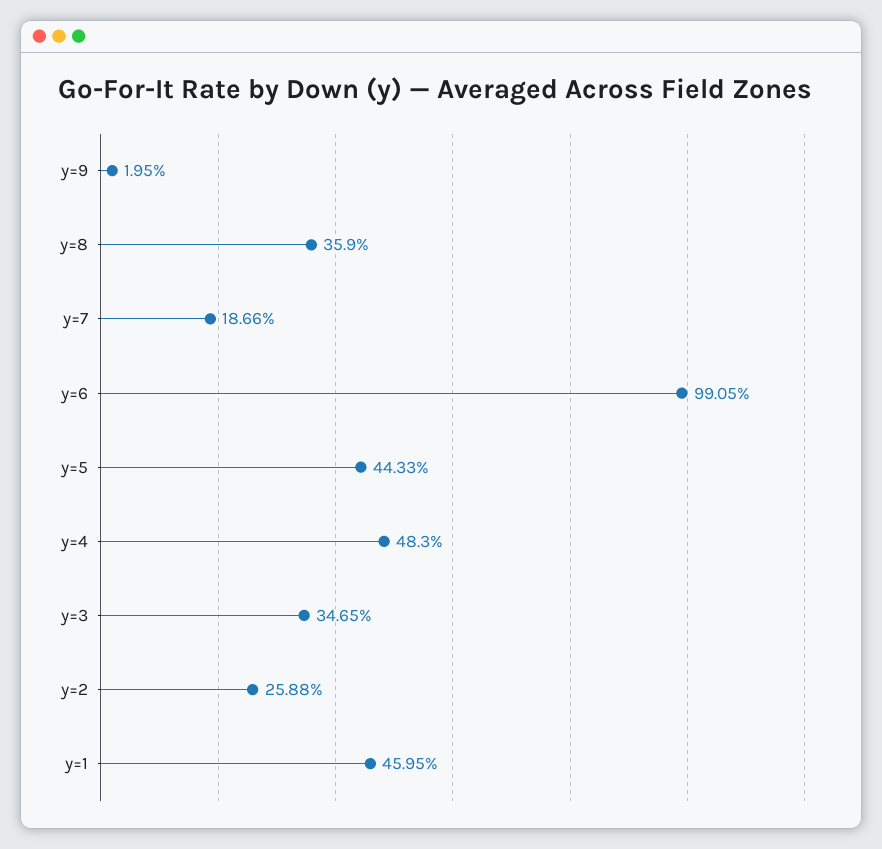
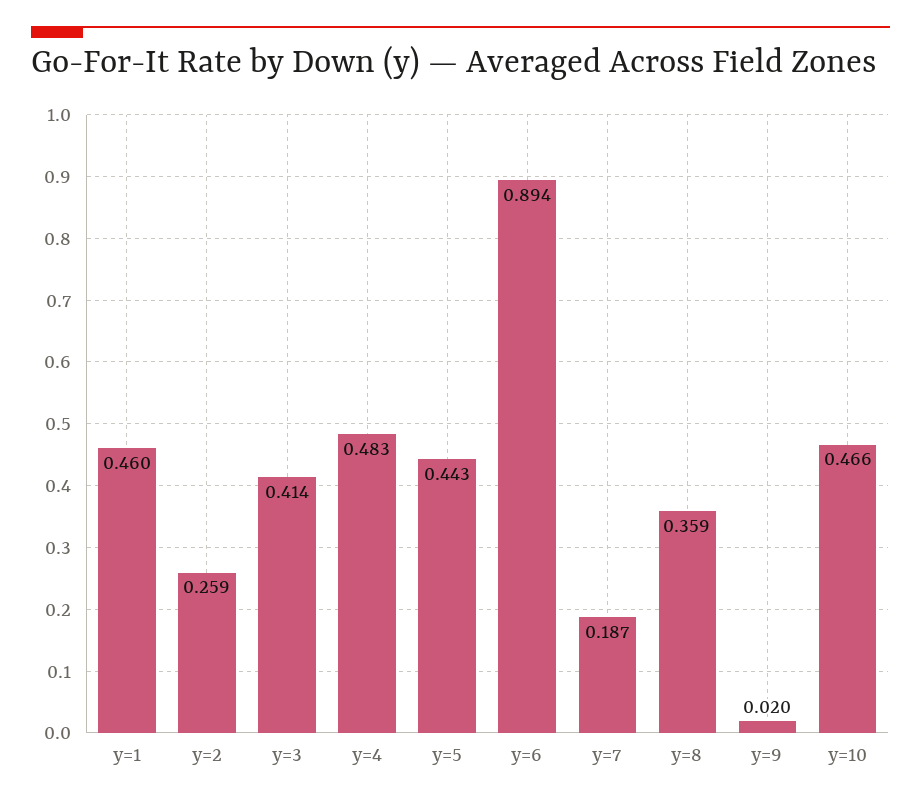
  {
    "y=9": 0.0195,
    "y=8": 0.359,
    "y=7": 0.1866,
-   "y=6": 0.9905,
+   "y=6": 0.894,
    "y=5": 0.4433,
    "y=4": 0.483,
-   "y=3": 0.3465,
+   "y=3": 0.414,
    "y=2": 0.2588,
-   "y=1": 0.4595
+   "y=1": 0.4595,
+   "y=10": 0.466
  }

